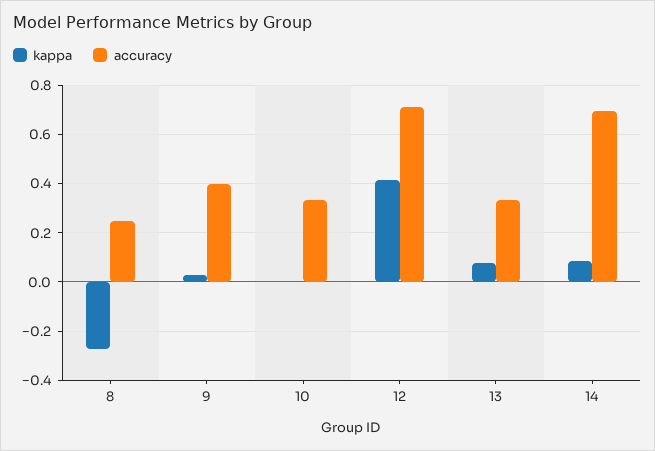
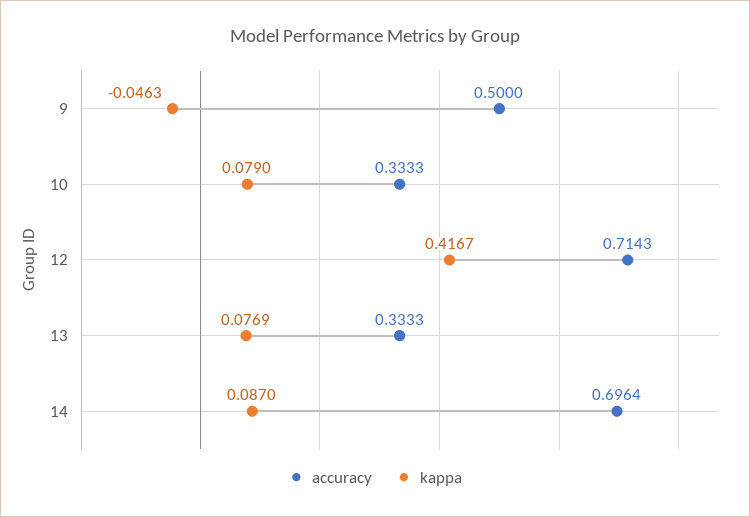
  {
    "kappa": {
-     "8": -0.275,
-     "9": 0.025,
+     "9": -0.0463,
-     "10": 0,
+     "10": 0.079,
      "12": 0.4167,
      "13": 0.0769,
      "14": 0.087
    },
    "accuracy": {
-     "8": 0.25,
-     "9": 0.4,
+     "9": 0.5,
      "10": 0.3333,
      "12": 0.7143,
      "13": 0.3333,
      "14": 0.6964
    }
  }

